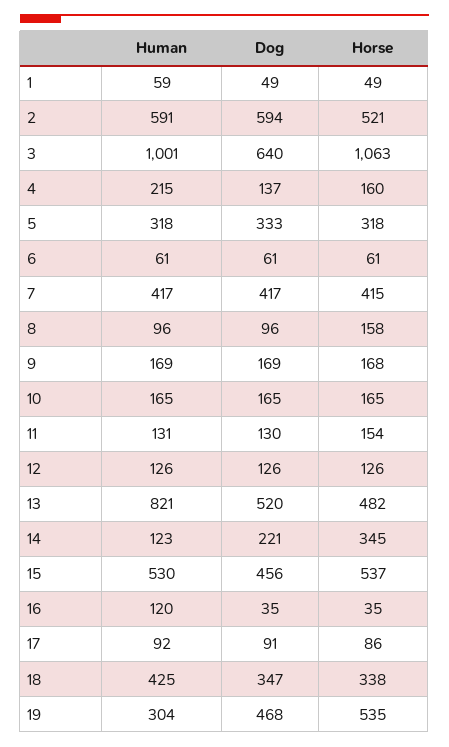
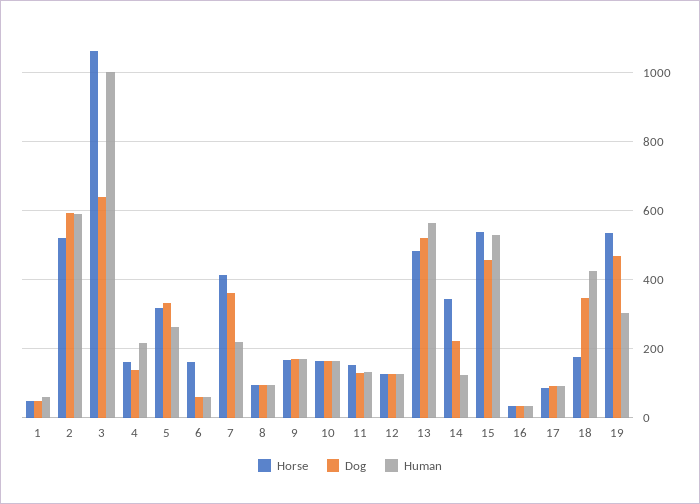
  {
    "Human": {
      "1": 59,
      "2": 591,
      "3": 1001,
      "4": 215,
-     "5": 318,
+     "5": 260,
      "6": 61,
-     "7": 417,
+     "7": 220,
      "8": 96,
      "9": 169,
      "10": 165,
      "11": 131,
      "12": 126,
-     "13": 821,
+     "13": 560,
      "14": 123,
      "15": 530,
-     "16": 120,
+     "16": 40,
      "17": 92,
      "18": 425,
      "19": 304
    },
    "Dog": {
      "1": 49,
      "2": 594,
      "3": 640,
      "4": 137,
      "5": 333,
      "6": 61,
-     "7": 417,
+     "7": 360,
      "8": 96,
      "9": 169,
      "10": 165,
      "11": 130,
      "12": 126,
      "13": 520,
      "14": 221,
      "15": 456,
      "16": 35,
      "17": 91,
      "18": 347,
      "19": 468
    },
    "Horse": {
      "1": 49,
      "2": 521,
      "3": 1063,
      "4": 160,
      "5": 318,
-     "6": 61,
+     "6": 160,
      "7": 415,
-     "8": 158,
+     "8": 100,
      "9": 168,
      "10": 165,
      "11": 154,
      "12": 126,
      "13": 482,
      "14": 345,
      "15": 537,
      "16": 35,
      "17": 86,
-     "18": 338,
+     "18": 180,
      "19": 535
    }
  }

